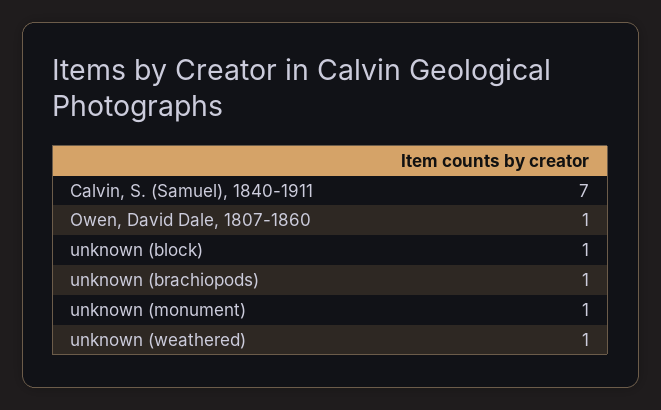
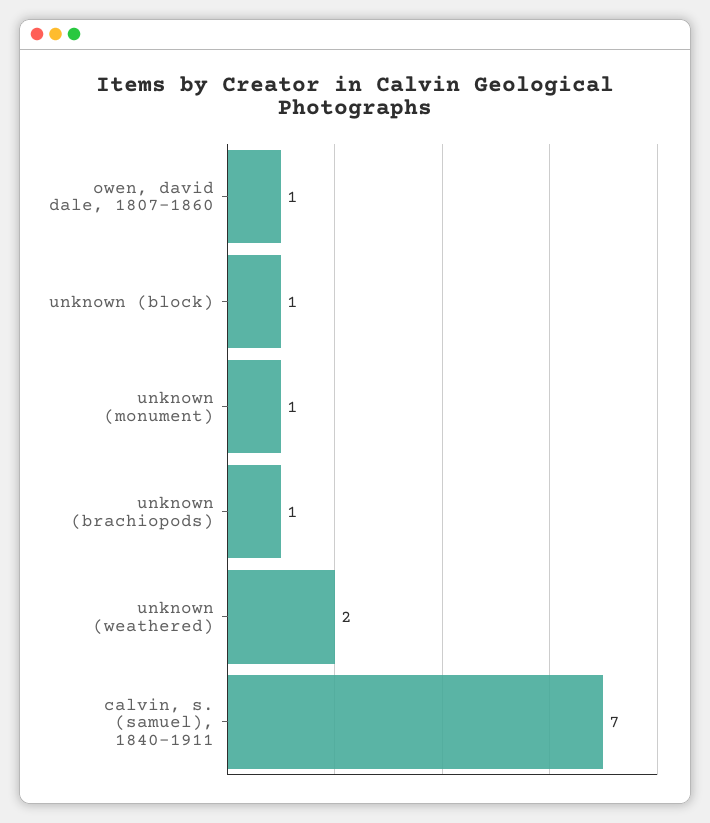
  {
    "Calvin, S. (Samuel), 1840-1911": 7,
    "Owen, David Dale, 1807-1860": 1,
    "unknown (block)": 1,
    "unknown (brachiopods)": 1,
    "unknown (monument)": 1,
-   "unknown (weathered)": 1
+   "unknown (weathered)": 2
  }

